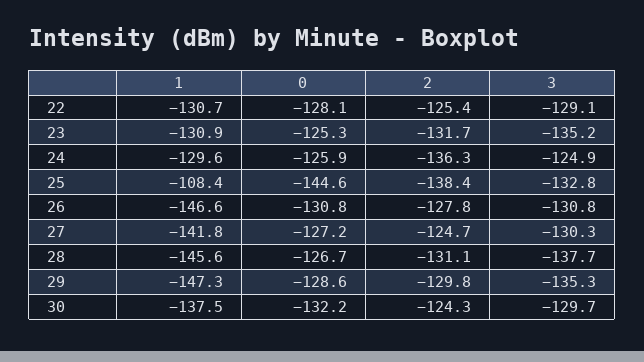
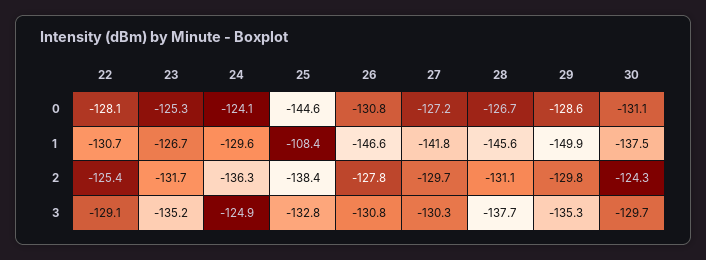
  {
    "1": {
      "22": -130.7,
-     "23": -130.9,
+     "23": -126.7,
      "24": -129.6,
      "25": -108.4,
      "26": -146.6,
      "27": -141.8,
      "28": -145.6,
-     "29": -147.3,
+     "29": -149.9,
      "30": -137.5
    },
    "0": {
      "22": -128.1,
      "23": -125.3,
-     "24": -125.9,
+     "24": -124.1,
      "25": -144.6,
      "26": -130.8,
      "27": -127.2,
      "28": -126.7,
      "29": -128.6,
-     "30": -132.2
+     "30": -131.1
    },
    "2": {
      "22": -125.4,
      "23": -131.7,
      "24": -136.3,
      "25": -138.4,
      "26": -127.8,
-     "27": -124.7,
+     "27": -129.7,
      "28": -131.1,
      "29": -129.8,
      "30": -124.3
    },
    "3": {
      "22": -129.1,
      "23": -135.2,
      "24": -124.9,
      "25": -132.8,
      "26": -130.8,
      "27": -130.3,
      "28": -137.7,
      "29": -135.3,
      "30": -129.7
    }
  }

